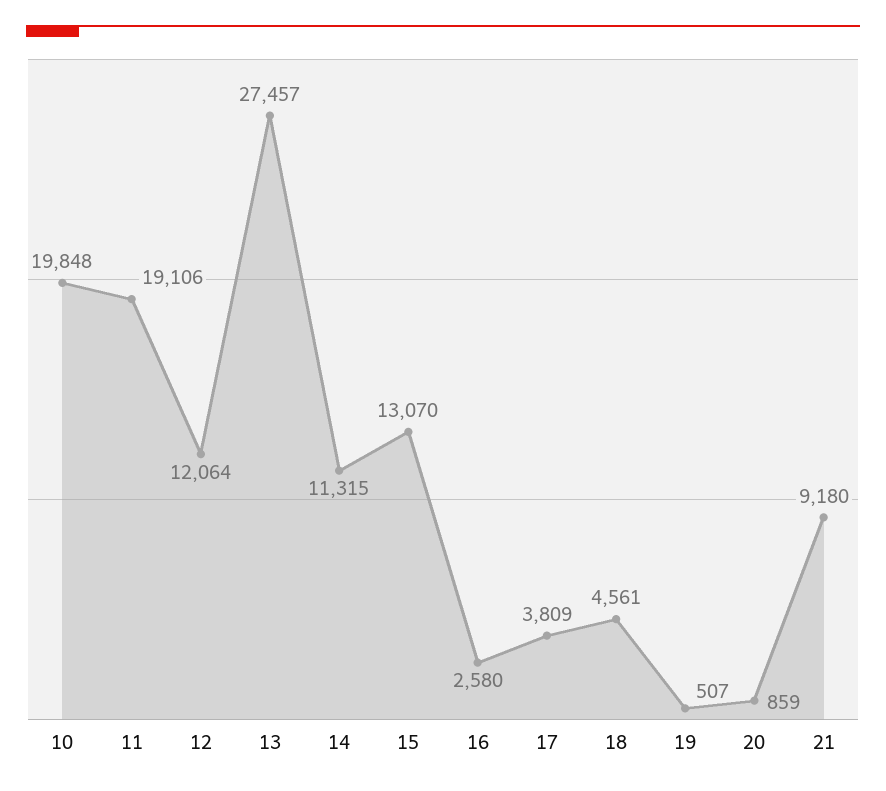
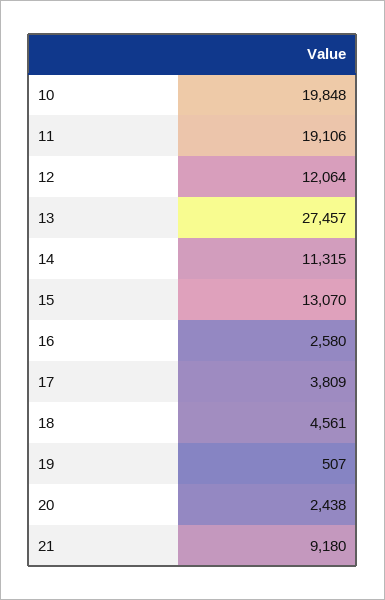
  {
    "10": 19848,
    "11": 19106,
    "12": 12064,
    "13": 27457,
    "14": 11315,
    "15": 13070,
    "16": 2580,
    "17": 3809,
    "18": 4561,
    "19": 507,
-   "20": 859,
+   "20": 2438,
    "21": 9180
  }

